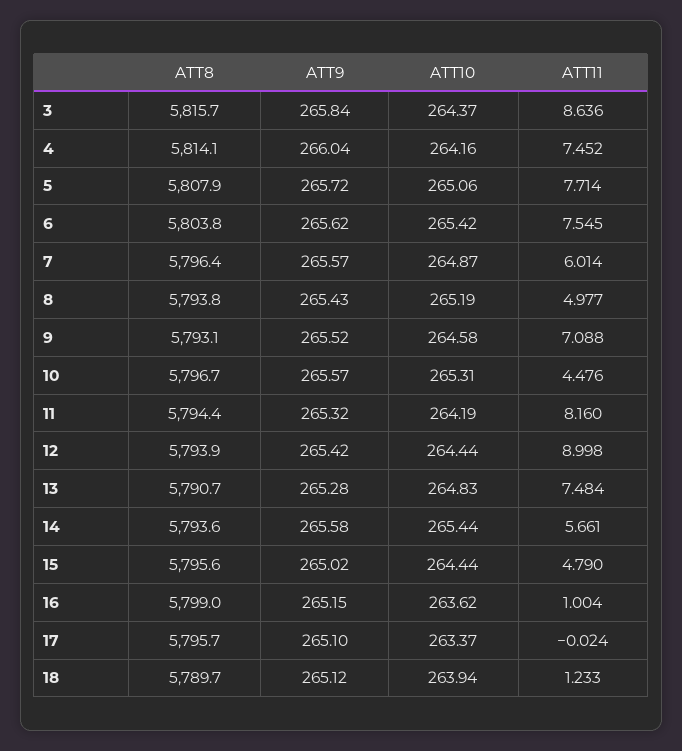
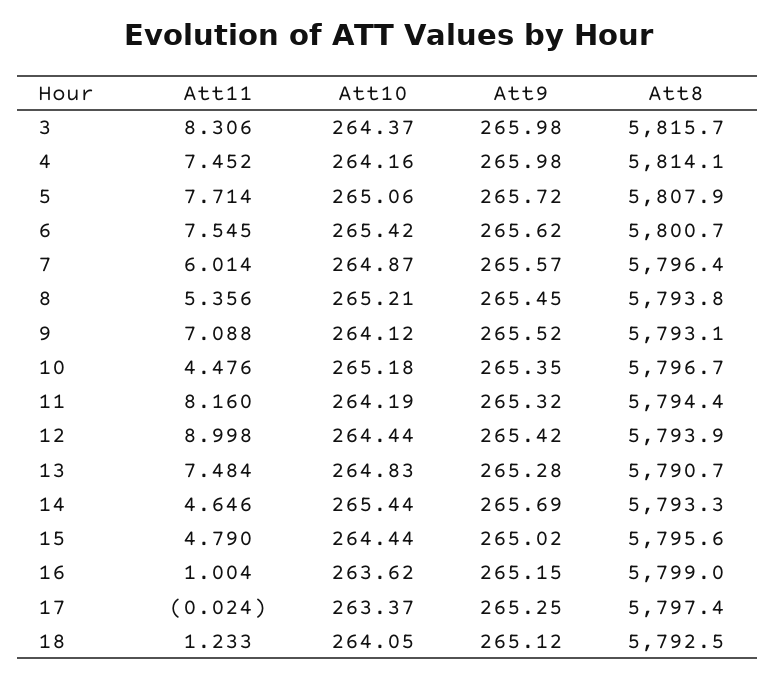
  {
    "ATT8": {
      "3": 5815.7,
      "4": 5814.1,
      "5": 5807.9,
-     "6": 5803.8,
+     "6": 5800.7,
      "7": 5796.4,
      "8": 5793.8,
      "9": 5793.1,
      "10": 5796.7,
      "11": 5794.4,
      "12": 5793.9,
      "13": 5790.7,
-     "14": 5793.6,
+     "14": 5793.3,
      "15": 5795.6,
      "16": 5799,
-     "17": 5795.7,
+     "17": 5797.4,
-     "18": 5789.7
+     "18": 5792.5
    },
    "ATT9": {
-     "3": 265.84,
+     "3": 265.98,
-     "4": 266.04,
+     "4": 265.98,
      "5": 265.72,
      "6": 265.62,
      "7": 265.57,
-     "8": 265.43,
+     "8": 265.45,
      "9": 265.52,
-     "10": 265.57,
+     "10": 265.35,
      "11": 265.32,
      "12": 265.42,
      "13": 265.28,
-     "14": 265.58,
+     "14": 265.69,
      "15": 265.02,
      "16": 265.15,
-     "17": 265.1,
+     "17": 265.25,
      "18": 265.12
    },
    "ATT10": {
      "3": 264.37,
      "4": 264.16,
      "5": 265.06,
      "6": 265.42,
      "7": 264.87,
-     "8": 265.19,
+     "8": 265.21,
-     "9": 264.58,
+     "9": 264.12,
-     "10": 265.31,
+     "10": 265.18,
      "11": 264.19,
      "12": 264.44,
      "13": 264.83,
      "14": 265.44,
      "15": 264.44,
      "16": 263.62,
      "17": 263.37,
-     "18": 263.94
+     "18": 264.05
    },
    "ATT11": {
-     "3": 8.636,
+     "3": 8.306,
      "4": 7.452,
      "5": 7.714,
      "6": 7.545,
      "7": 6.014,
-     "8": 4.977,
+     "8": 5.356,
      "9": 7.088,
      "10": 4.476,
      "11": 8.16,
      "12": 8.998,
      "13": 7.484,
-     "14": 5.661,
+     "14": 4.646,
      "15": 4.79,
      "16": 1.004,
      "17": -0.024,
      "18": 1.233
    }
  }

